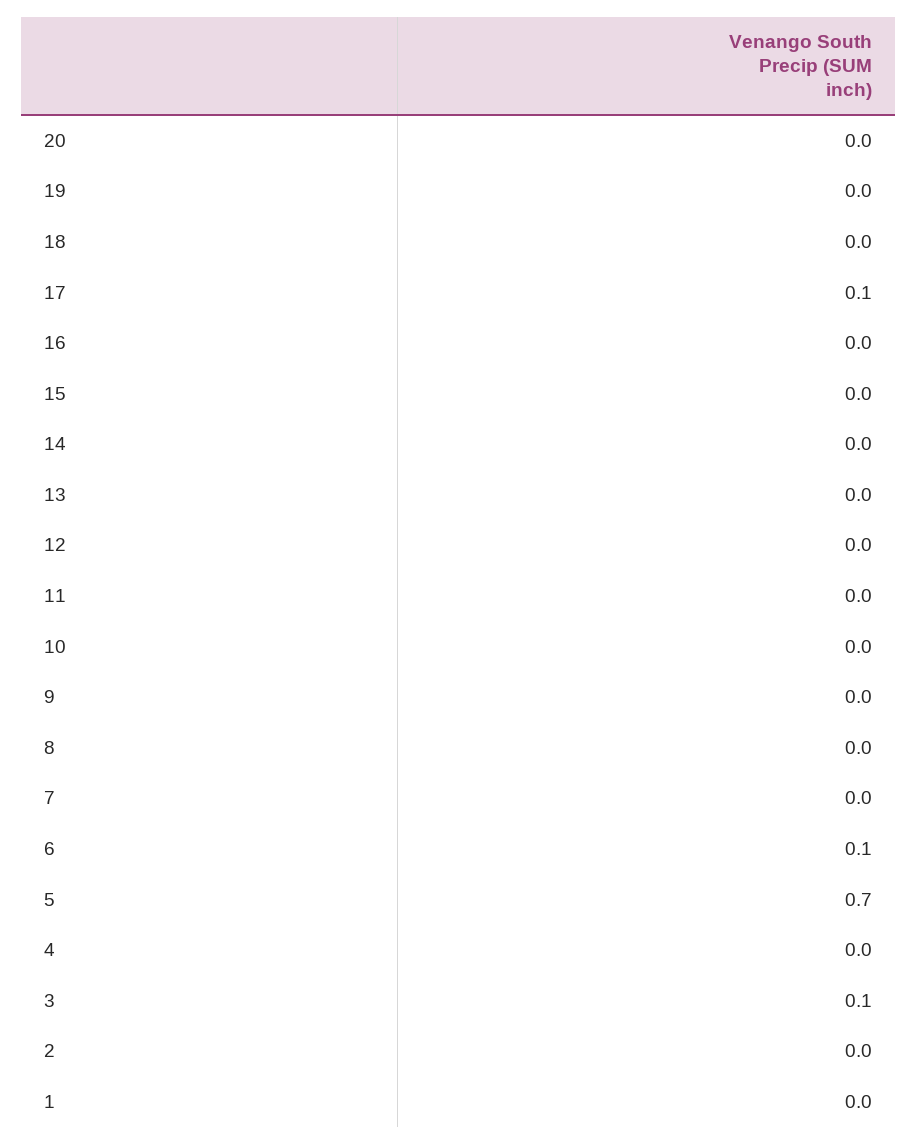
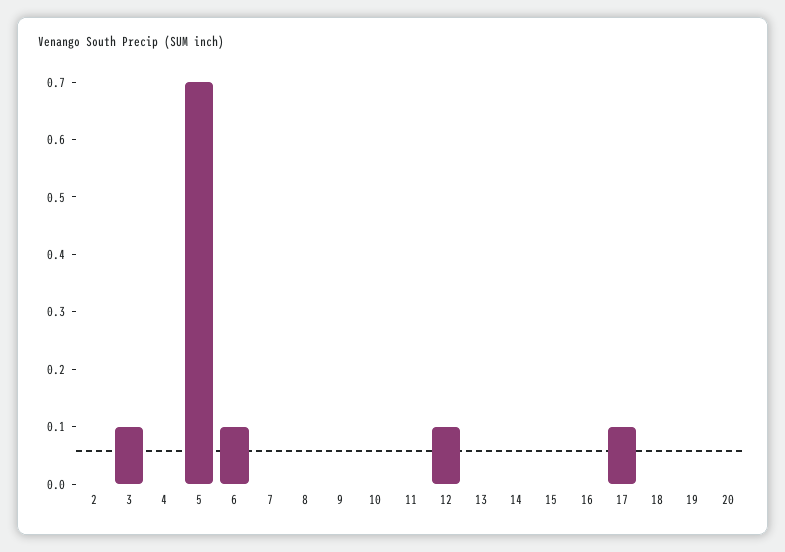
  {
    "20": 0,
    "19": 0,
    "18": 0,
    "17": 0.1,
    "16": 0,
    "15": 0,
    "14": 0,
    "13": 0,
-   "12": 0,
+   "12": 0.1,
    "11": 0,
    "10": 0,
    "9": 0,
    "8": 0,
    "7": 0,
    "6": 0.1,
    "5": 0.7,
    "4": 0,
    "3": 0.1,
-   "2": 0,
+   "2": 0
-   "1": 0
  }

